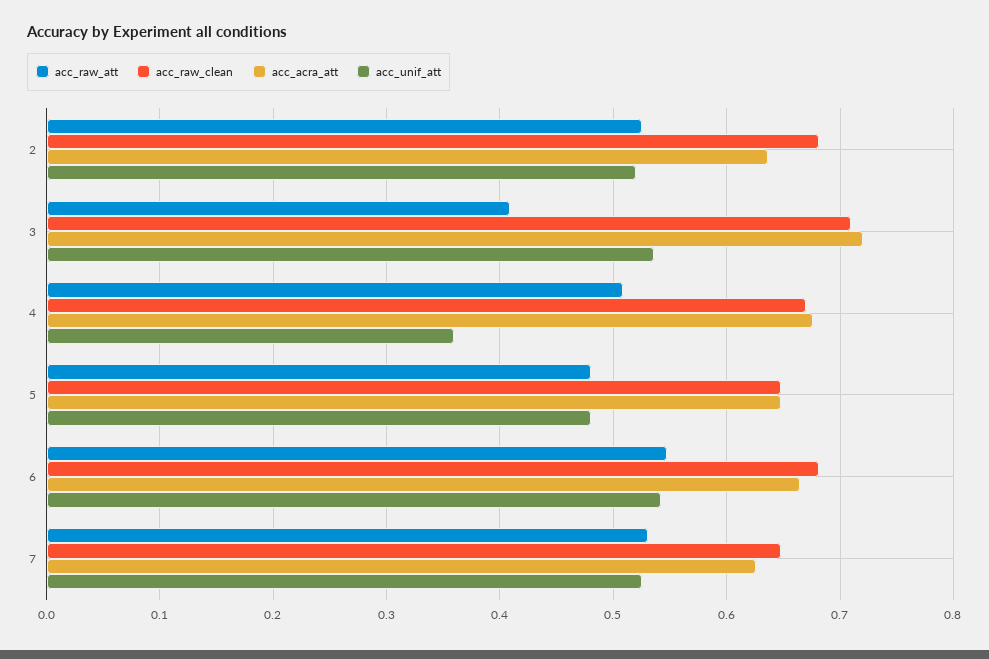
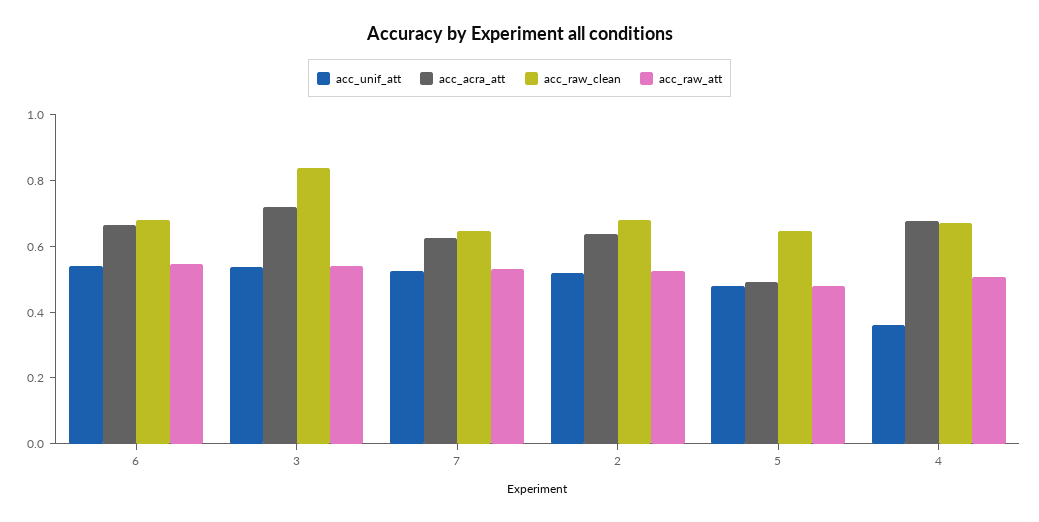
  {
    "acc_raw_att": {
      "2": 0.53,
-     "3": 0.41,
+     "3": 0.55,
      "4": 0.51,
      "5": 0.48,
      "6": 0.55,
      "7": 0.53
    },
    "acc_raw_clean": {
      "2": 0.68,
-     "3": 0.71,
+     "3": 0.85,
      "4": 0.67,
      "5": 0.65,
      "6": 0.68,
      "7": 0.65
    },
    "acc_acra_att": {
      "2": 0.64,
      "3": 0.72,
      "4": 0.68,
-     "5": 0.65,
+     "5": 0.5,
      "6": 0.66,
      "7": 0.63
    },
    "acc_unif_att": {
      "2": 0.52,
      "3": 0.54,
      "4": 0.36,
      "5": 0.48,
      "6": 0.54,
      "7": 0.53
    }
  }

